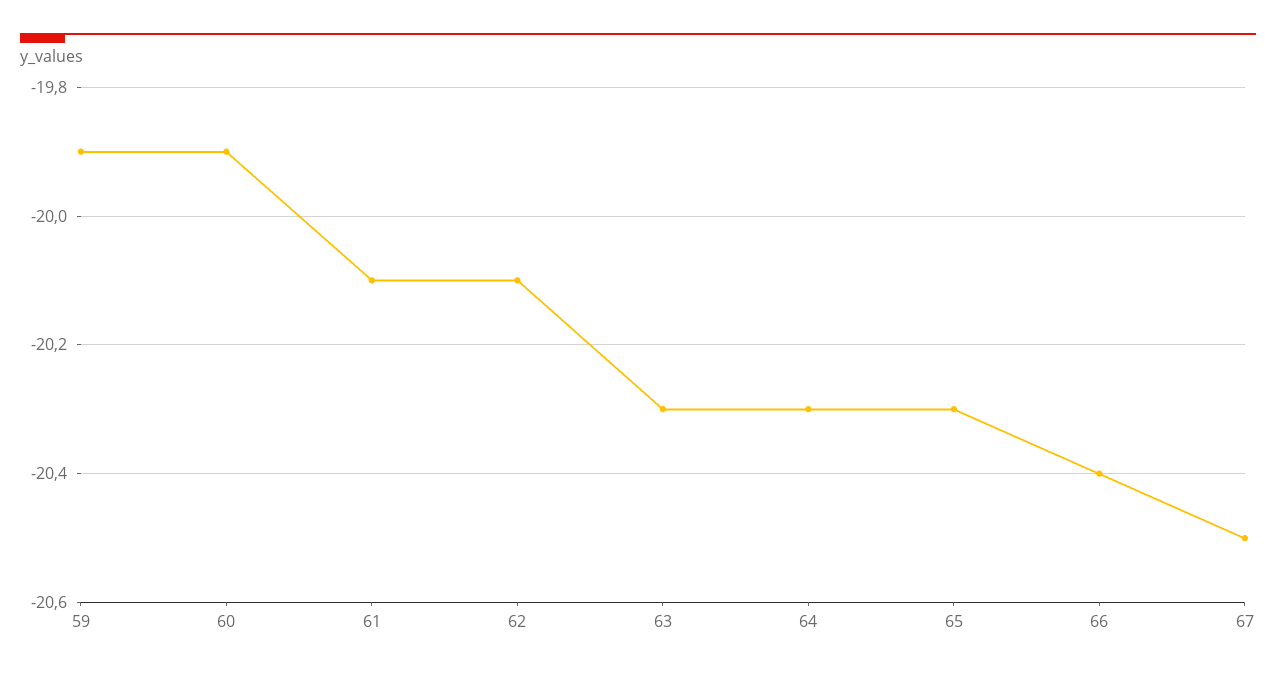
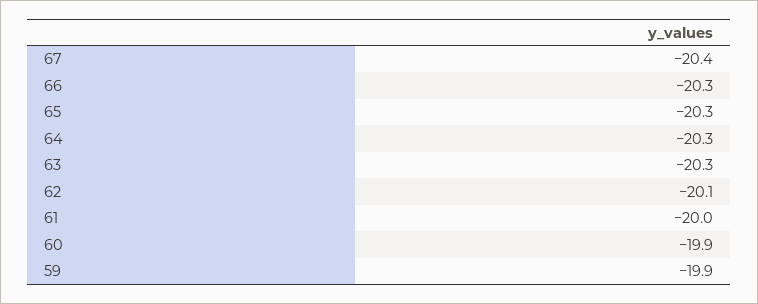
  {
    "59": -19.9,
    "60": -19.9,
-   "61": -20.1,
+   "61": -20,
    "62": -20.1,
    "63": -20.3,
    "64": -20.3,
    "65": -20.3,
-   "66": -20.4,
+   "66": -20.3,
-   "67": -20.5
+   "67": -20.4
  }

